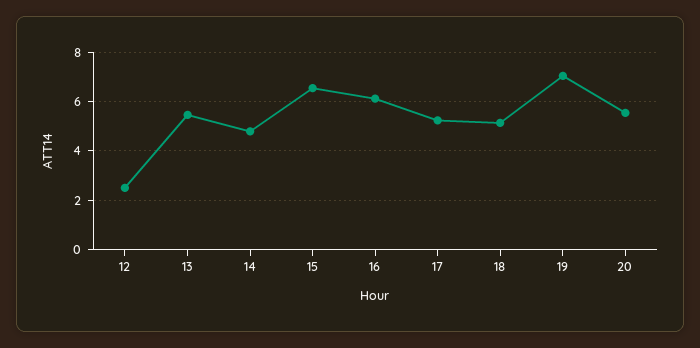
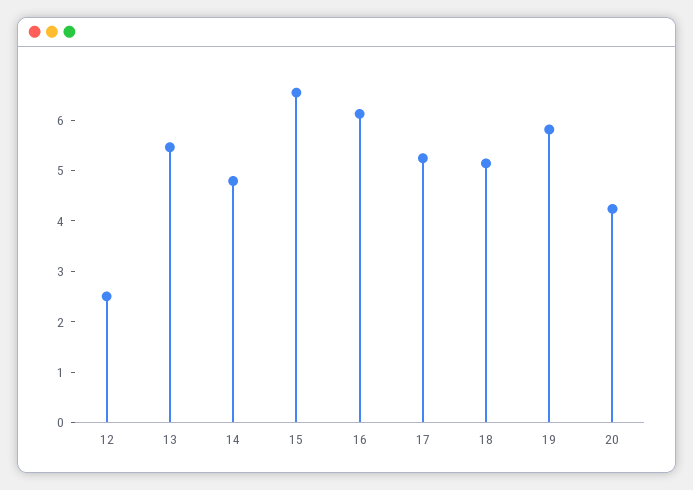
  {
    "12": 2.6,
    "13": 5.4,
    "14": 4.8,
    "15": 6.6,
    "16": 6.2,
    "17": 5.2,
    "18": 5.2,
-   "19": 7,
+   "19": 5.8,
-   "20": 5.5
+   "20": 4.2
  }

